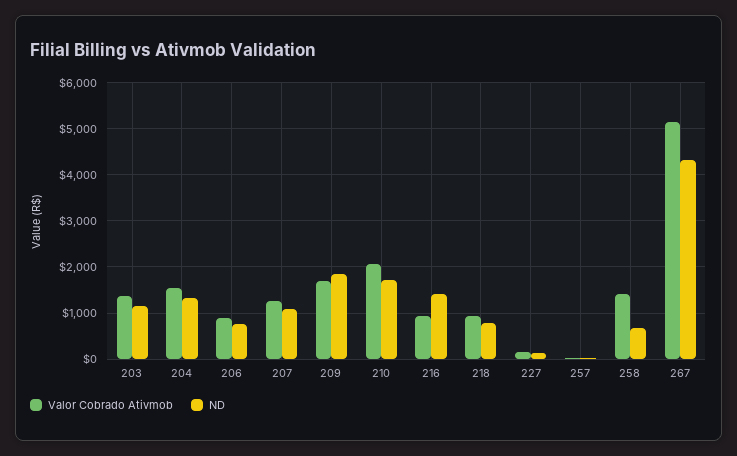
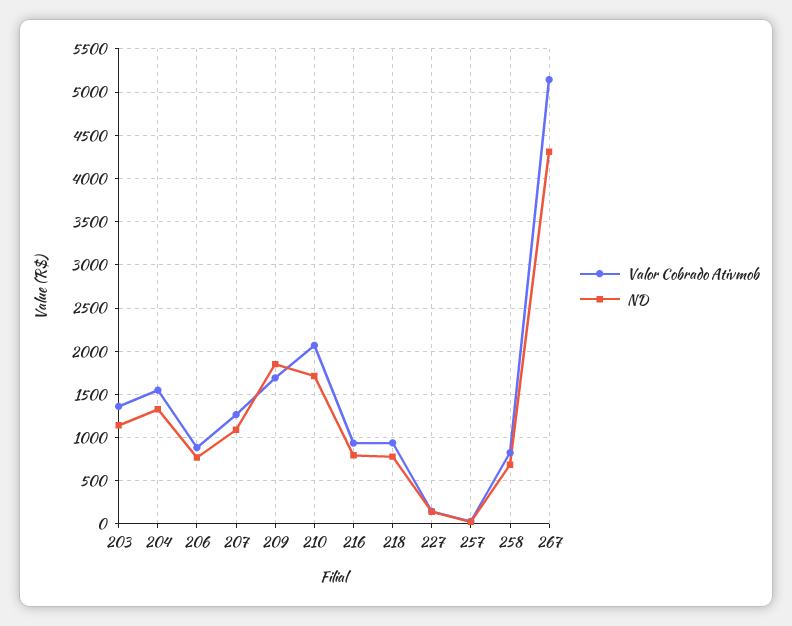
  {
    "Valor Cobrado Ativmob": {
      "203": 1400,
      "204": 1600,
      "206": 900,
      "207": 1300,
      "209": 1700,
      "210": 2100,
      "216": 900,
      "218": 900,
      "227": 100,
      "257": 0,
-     "258": 1400,
+     "258": 800,
      "267": 5100
    },
    "ND": {
      "203": 1100,
      "204": 1300,
      "206": 800,
      "207": 1100,
      "209": 1900,
      "210": 1700,
-     "216": 1400,
+     "216": 800,
      "218": 800,
      "227": 100,
      "257": 0,
      "258": 700,
      "267": 4300
    }
  }

